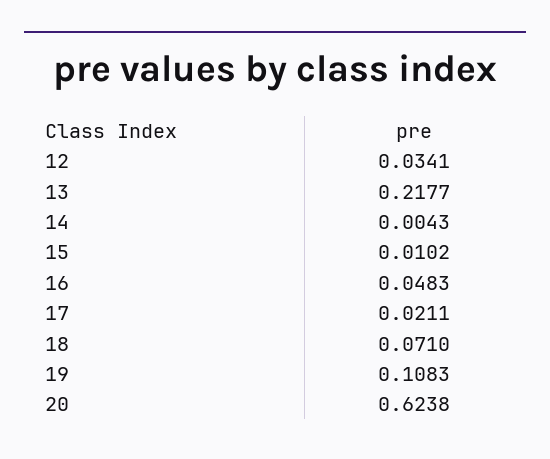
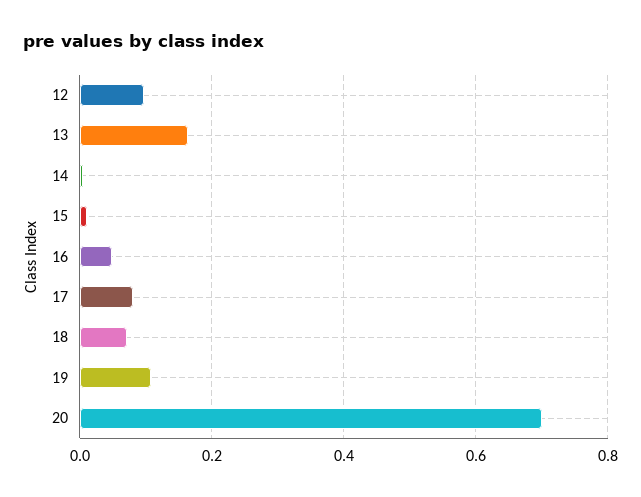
  {
-   "12": 0.0341,
+   "12": 0.1,
-   "13": 0.2177,
+   "13": 0.16,
    "14": 0.0043,
    "15": 0.0102,
    "16": 0.0483,
-   "17": 0.0211,
+   "17": 0.08,
    "18": 0.071,
    "19": 0.1083,
-   "20": 0.6238
+   "20": 0.7
  }

